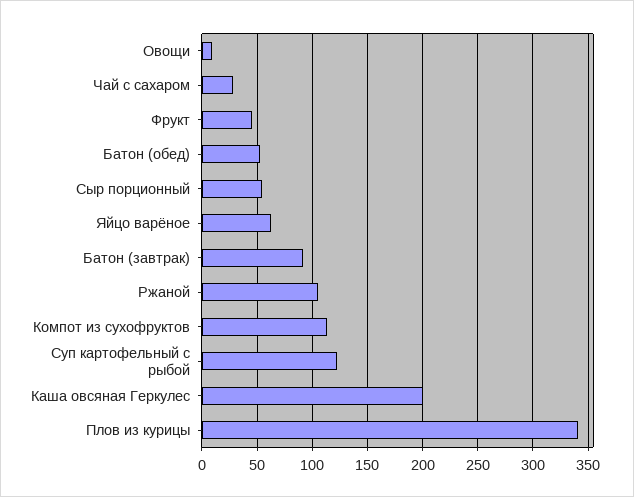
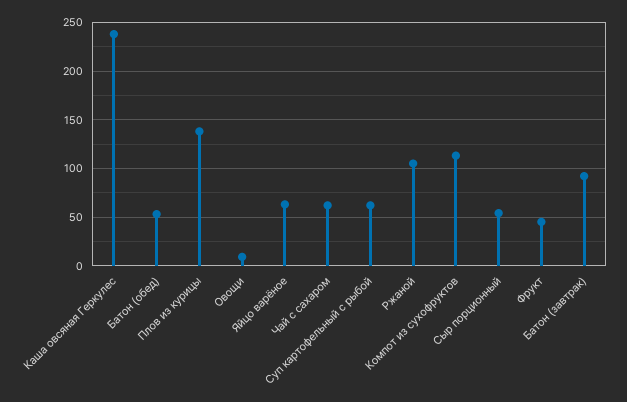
  {
    "Овощи": 10,
-   "Чай с сахаром": 30,
+   "Чай с сахаром": 60,
    "Фрукт": 50,
    "Батон (обед)": 50,
    "Сыр порционный": 50,
    "Яйцо варёное": 60,
    "Батон (завтрак)": 90,
    "Ржаной": 110,
    "Компот из сухофруктов": 110,
-   "Суп картофельный с рыбой": 120,
+   "Суп картофельный с рыбой": 60,
-   "Каша овсяная Геркулес": 200,
+   "Каша овсяная Геркулес": 240,
-   "Плов из курицы": 340
+   "Плов из курицы": 140
  }

